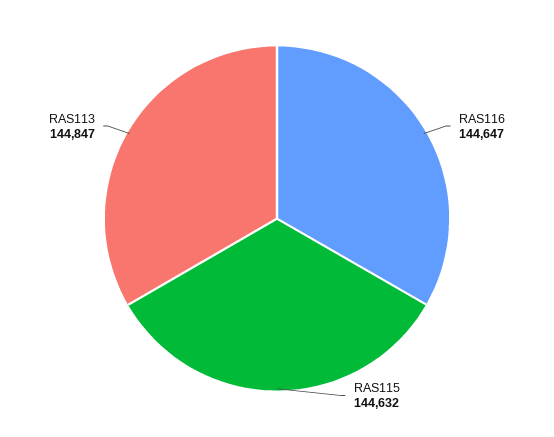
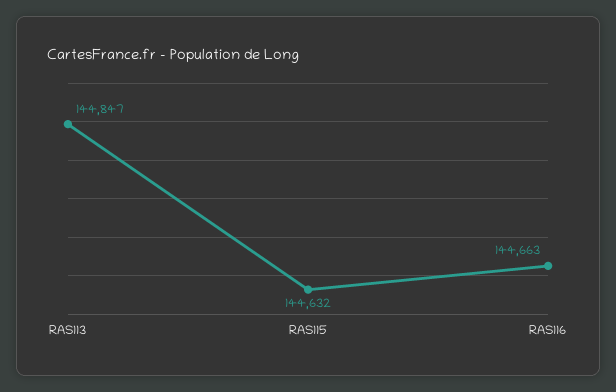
  {
-   "RAS116": 144647,
+   "RAS116": 144663,
    "RAS115": 144632,
    "RAS113": 144847
  }

